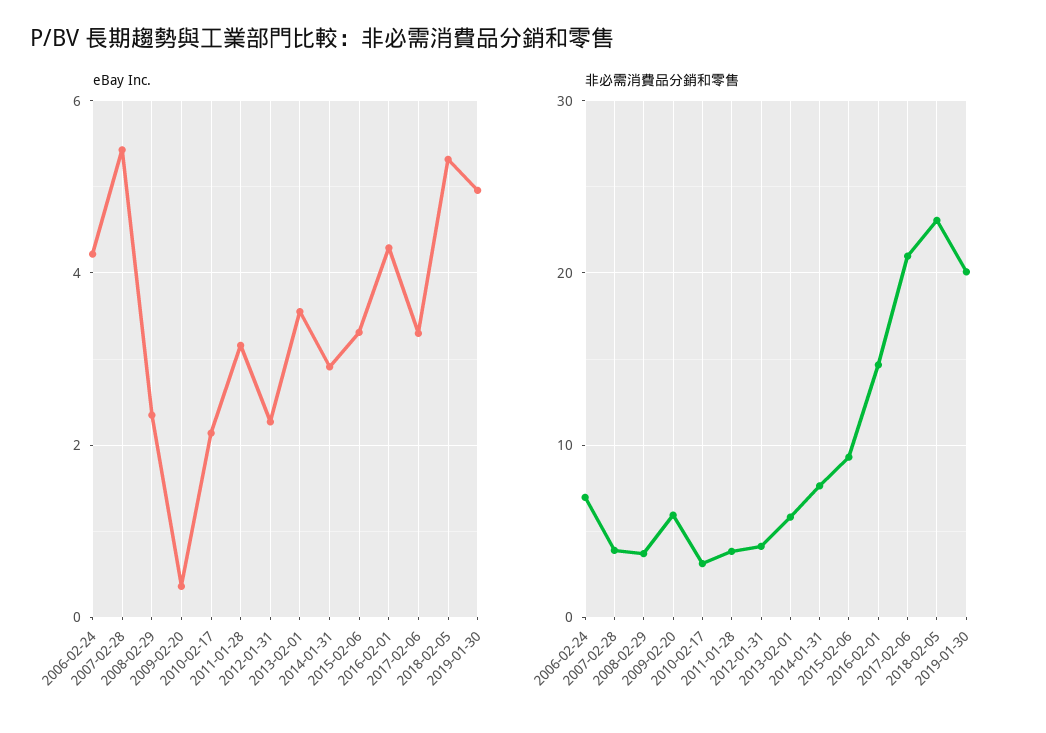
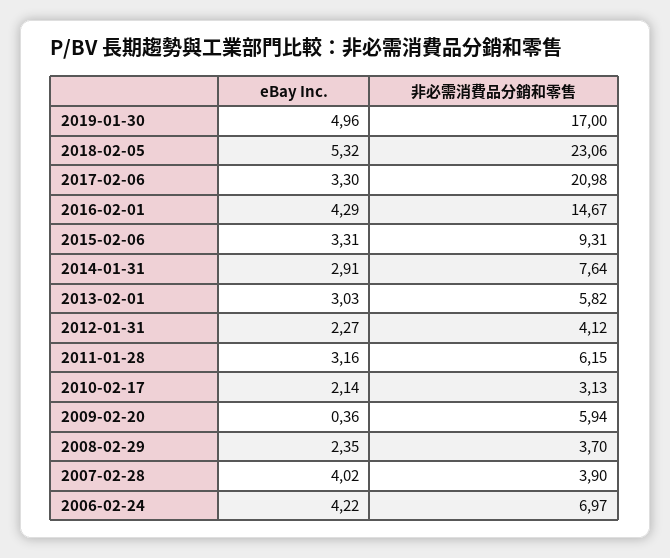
  {
    "eBay Inc.": {
      "2006-02-24": 4.22,
-     "2007-02-28": 5.4,
+     "2007-02-28": 4.02,
      "2008-02-29": 2.35,
      "2009-02-20": 0.36,
      "2010-02-17": 2.14,
      "2011-01-28": 3.16,
      "2012-01-31": 2.27,
-     "2013-02-01": 3.6,
+     "2013-02-01": 3.03,
      "2014-01-31": 2.91,
      "2015-02-06": 3.31,
      "2016-02-01": 4.29,
      "2017-02-06": 3.3,
      "2018-02-05": 5.32,
      "2019-01-30": 4.96
    },
    "非必需消費品分銷和零售": {
      "2006-02-24": 6.97,
      "2007-02-28": 3.9,
      "2008-02-29": 3.7,
      "2009-02-20": 5.94,
      "2010-02-17": 3.13,
-     "2011-01-28": 4,
+     "2011-01-28": 6.15,
      "2012-01-31": 4.12,
      "2013-02-01": 5.82,
      "2014-01-31": 7.64,
      "2015-02-06": 9.31,
      "2016-02-01": 14.67,
      "2017-02-06": 20.98,
      "2018-02-05": 23.06,
-     "2019-01-30": 20
+     "2019-01-30": 17
    }
  }

